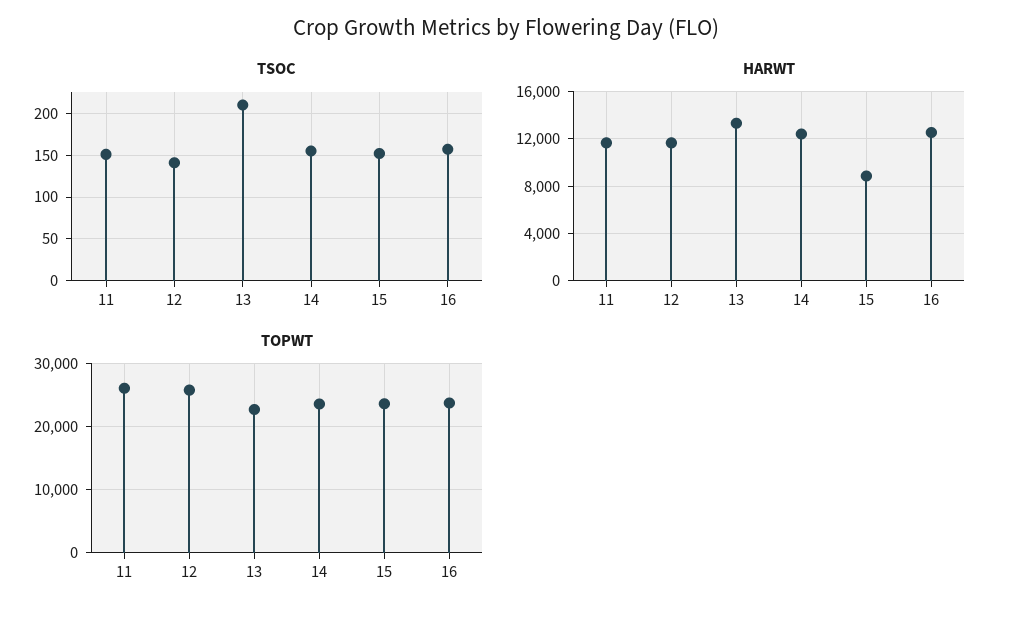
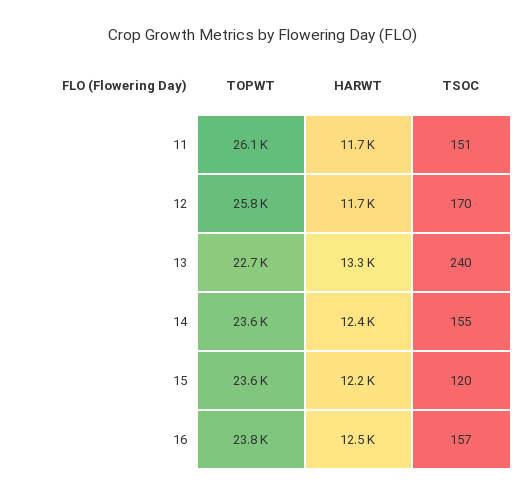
  {
    "TSOC": {
      "11": 151,
-     "12": 140,
+     "12": 170,
-     "13": 210,
+     "13": 240,
      "14": 155,
-     "15": 150,
+     "15": 120,
      "16": 157
    },
    "HARWT": {
      "11": 11700,
      "12": 11700,
      "13": 13300,
      "14": 12400,
-     "15": 9000,
+     "15": 12200,
      "16": 12500
    },
    "TOPWT": {
      "11": 26100,
      "12": 25800,
      "13": 22700,
      "14": 23600,
      "15": 23600,
      "16": 23800
    }
  }

